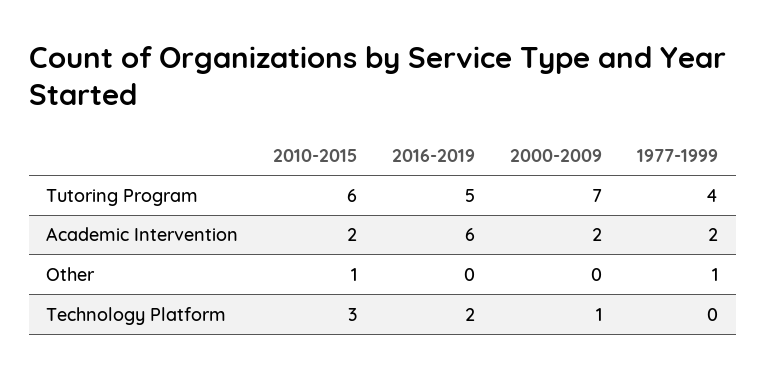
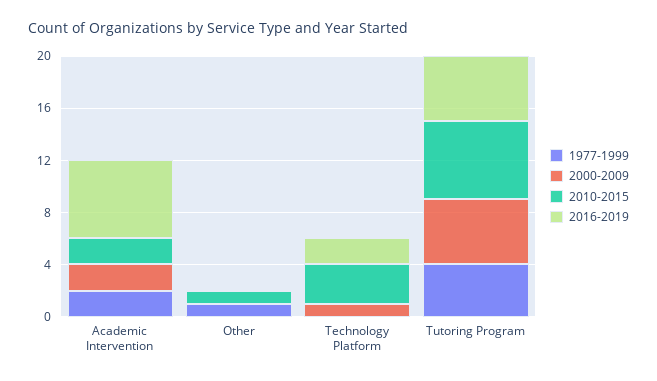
  {
    "2010-2015": {
      "Tutoring Program": 6,
      "Academic Intervention": 2,
      "Other": 1,
      "Technology Platform": 3
    },
    "2016-2019": {
      "Tutoring Program": 5,
      "Academic Intervention": 6,
      "Other": 0,
      "Technology Platform": 2
    },
    "2000-2009": {
-     "Tutoring Program": 7,
+     "Tutoring Program": 5,
      "Academic Intervention": 2,
      "Other": 0,
      "Technology Platform": 1
    },
    "1977-1999": {
      "Tutoring Program": 4,
      "Academic Intervention": 2,
      "Other": 1,
      "Technology Platform": 0
    }
  }

